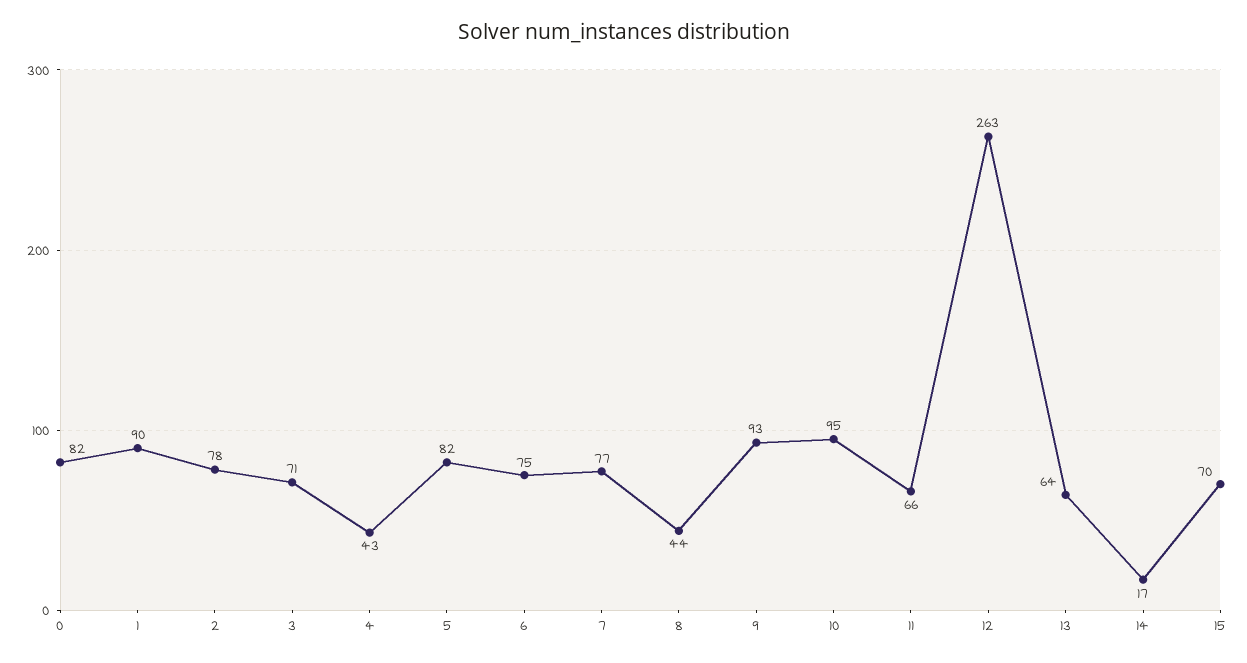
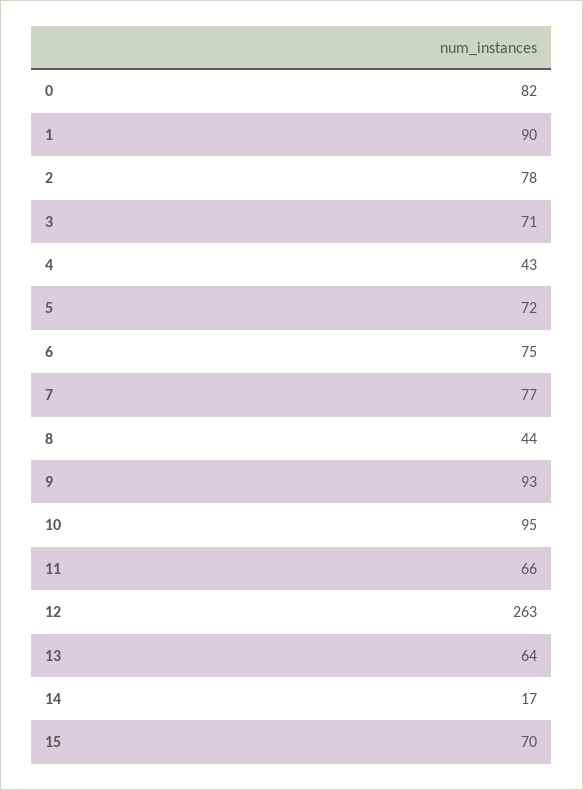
  {
    "0": 82,
    "1": 90,
    "2": 78,
    "3": 71,
    "4": 43,
-   "5": 82,
+   "5": 72,
    "6": 75,
    "7": 77,
    "8": 44,
    "9": 93,
    "10": 95,
    "11": 66,
    "12": 263,
    "13": 64,
    "14": 17,
    "15": 70
  }

